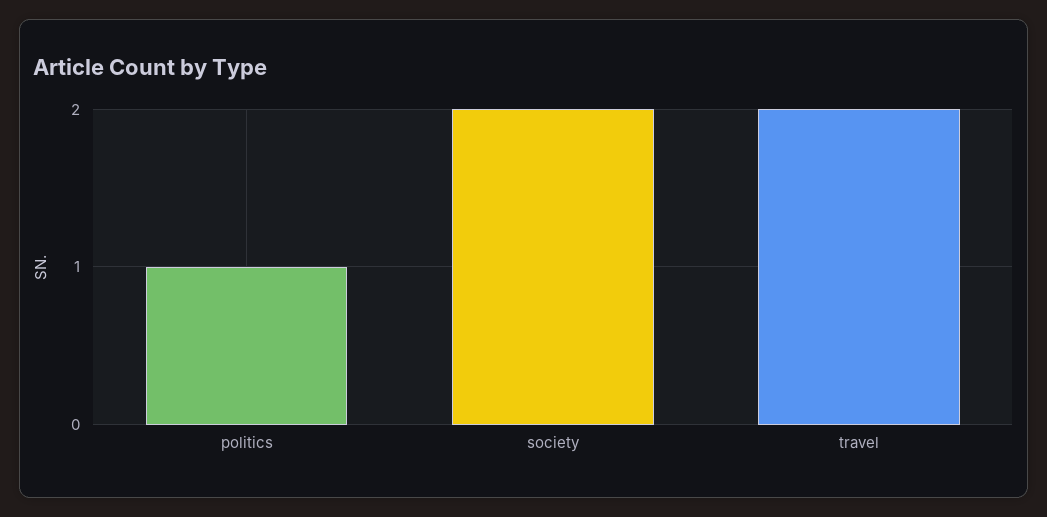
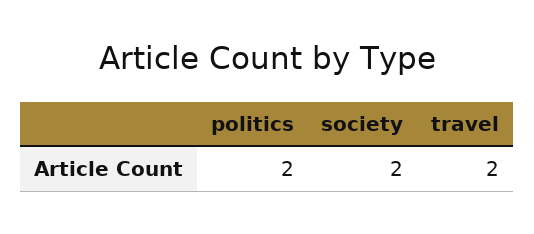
  {
-   "politics": 1,
+   "politics": 2,
    "society": 2,
    "travel": 2
  }

